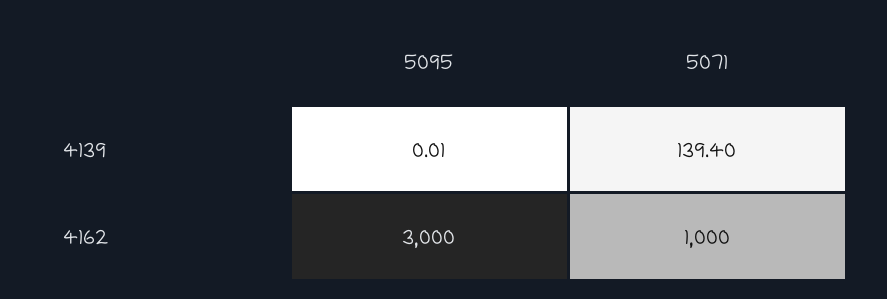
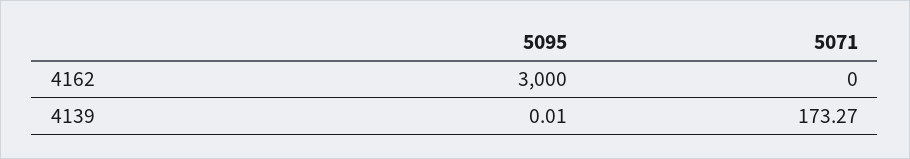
  {
    "5095": {
      "4139": 0.01,
      "4162": 3000
    },
    "5071": {
-     "4139": 139.4,
+     "4139": 173.27,
-     "4162": 1000
+     "4162": 0
    }
  }

